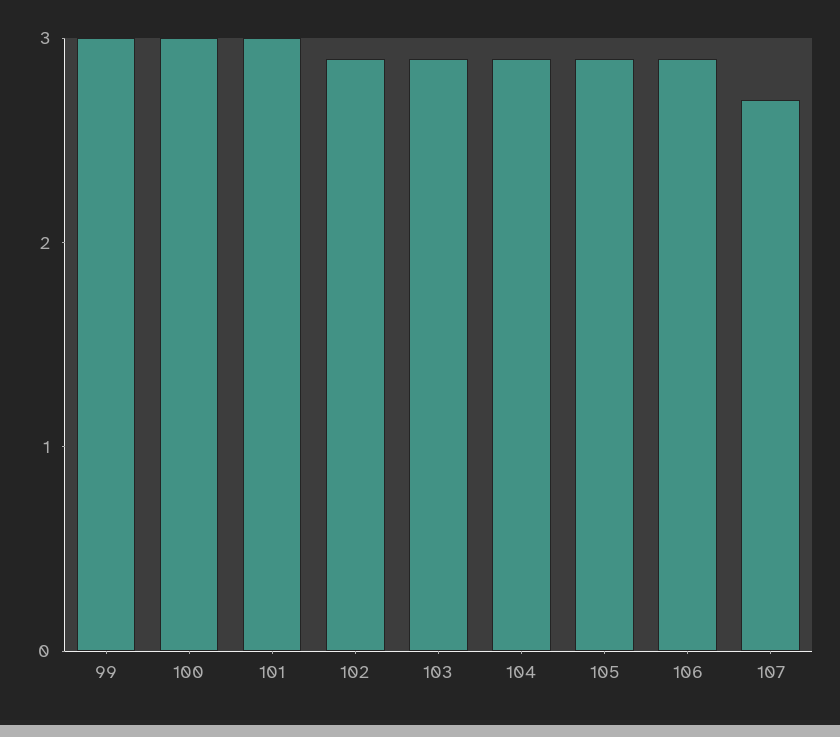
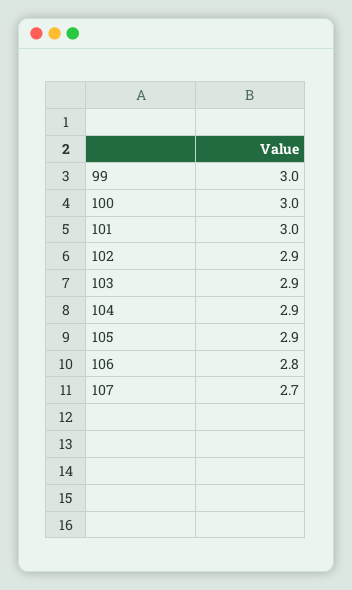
  {
    "99": 3,
    "100": 3,
    "101": 3,
    "102": 2.9,
    "103": 2.9,
    "104": 2.9,
    "105": 2.9,
-   "106": 2.9,
+   "106": 2.8,
    "107": 2.7
  }

